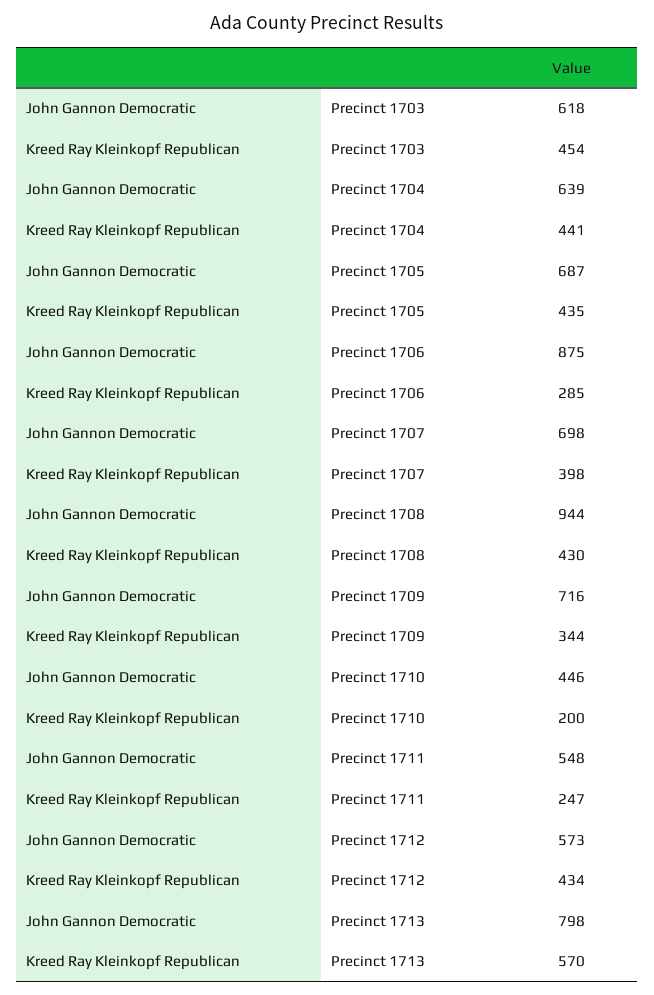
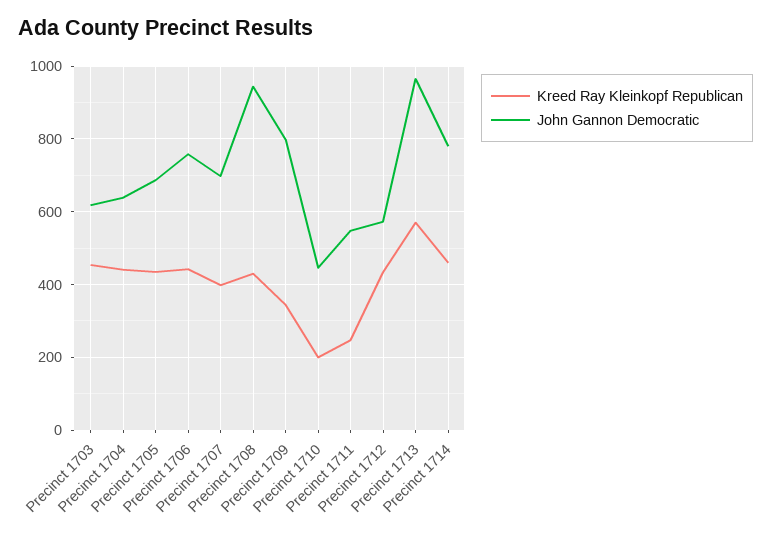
  {
    "John Gannon Democratic": {
      "Precinct 1703": 618,
      "Precinct 1704": 639,
      "Precinct 1705": 687,
-     "Precinct 1706": 875,
+     "Precinct 1706": 760,
      "Precinct 1707": 698,
      "Precinct 1708": 944,
-     "Precinct 1709": 716,
+     "Precinct 1709": 800,
      "Precinct 1710": 446,
      "Precinct 1711": 548,
      "Precinct 1712": 573,
-     "Precinct 1713": 798
+     "Precinct 1713": 960,
+     "Precinct 1714": 780
    },
    "Kreed Ray Kleinkopf Republican": {
      "Precinct 1703": 454,
      "Precinct 1704": 441,
      "Precinct 1705": 435,
-     "Precinct 1706": 285,
+     "Precinct 1706": 440,
      "Precinct 1707": 398,
      "Precinct 1708": 430,
      "Precinct 1709": 344,
      "Precinct 1710": 200,
      "Precinct 1711": 247,
      "Precinct 1712": 434,
-     "Precinct 1713": 570
+     "Precinct 1713": 570,
+     "Precinct 1714": 460
    }
  }

